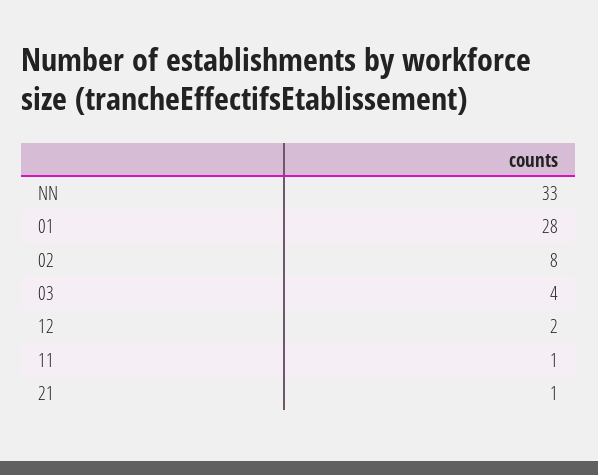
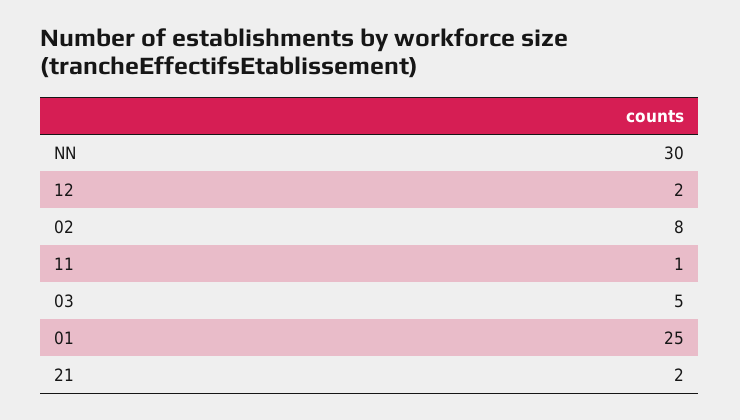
  {
-   "NN": 33,
+   "NN": 30,
-   "01": 28,
+   "01": 25,
    "02": 8,
-   "03": 4,
+   "03": 5,
    "12": 2,
    "11": 1,
-   "21": 1
+   "21": 2
  }

